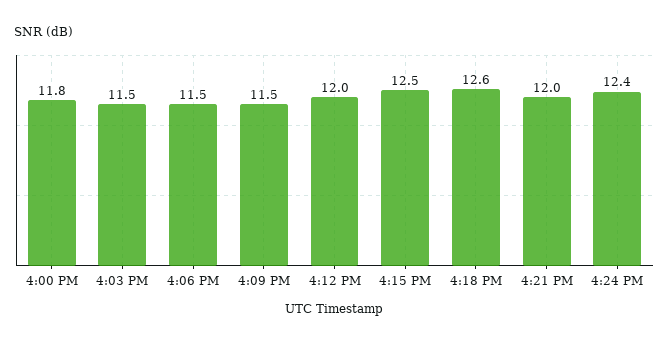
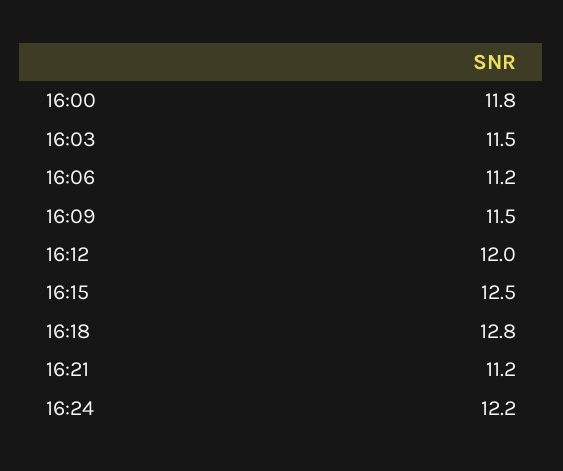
  {
    "4:00 PM": 11.8,
    "4:03 PM": 11.5,
-   "4:06 PM": 11.5,
+   "4:06 PM": 11.2,
    "4:09 PM": 11.5,
    "4:12 PM": 12,
    "4:15 PM": 12.5,
-   "4:18 PM": 12.6,
+   "4:18 PM": 12.8,
-   "4:21 PM": 12,
+   "4:21 PM": 11.2,
-   "4:24 PM": 12.4
+   "4:24 PM": 12.2
  }

